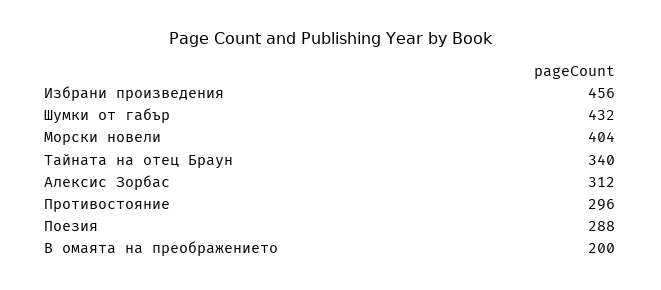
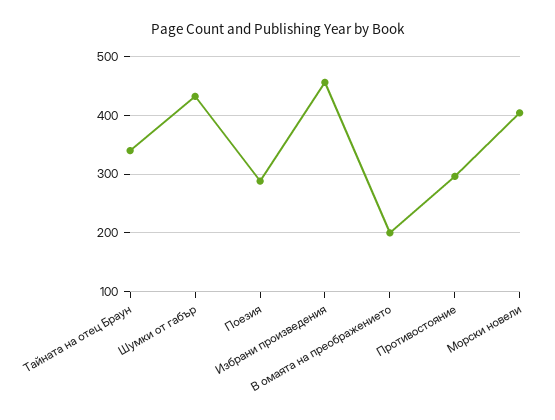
  {
    "Избрани произведения": 456,
    "Шумки от габър": 432,
    "Морски новели": 404,
    "Тайната на отец Браун": 340,
-   "Алексис Зорбас": 312,
    "Противостояние": 296,
    "Поезия": 288,
    "В омаята на преображението": 200
  }

